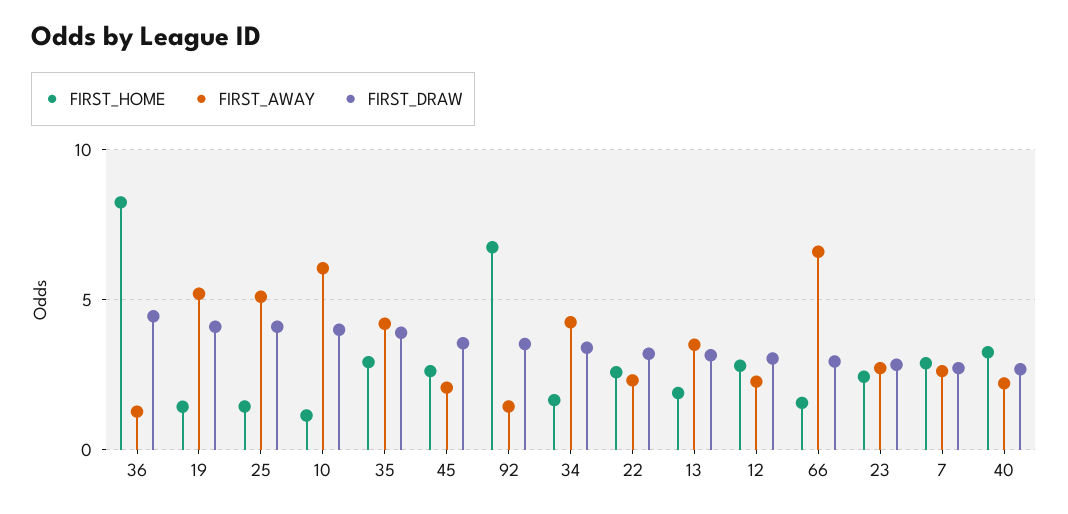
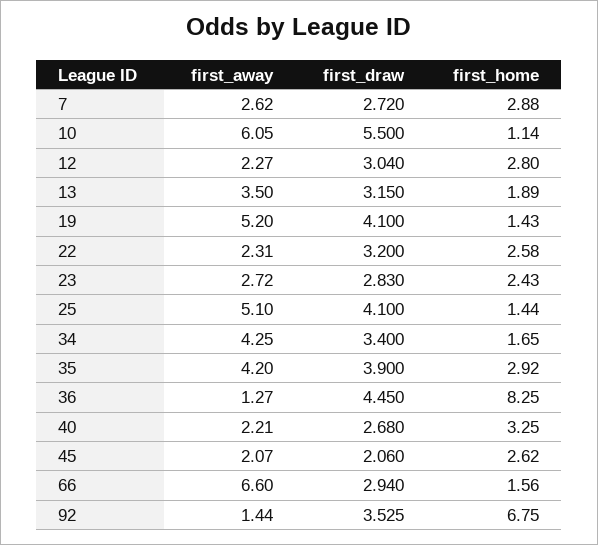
  {
    "FIRST_HOME": {
      "36": 8.25,
      "19": 1.43,
      "25": 1.44,
      "10": 1.14,
      "35": 2.92,
      "45": 2.62,
      "92": 6.75,
      "34": 1.65,
      "22": 2.58,
      "13": 1.89,
      "12": 2.8,
      "66": 1.56,
      "23": 2.43,
      "7": 2.88,
      "40": 3.25
    },
    "FIRST_AWAY": {
      "36": 1.27,
      "19": 5.2,
      "25": 5.1,
      "10": 6.05,
      "35": 4.2,
      "45": 2.07,
      "92": 1.44,
      "34": 4.25,
      "22": 2.31,
      "13": 3.5,
      "12": 2.27,
      "66": 6.6,
      "23": 2.72,
      "7": 2.62,
      "40": 2.21
    },
    "FIRST_DRAW": {
      "36": 4.45,
      "19": 4.1,
      "25": 4.1,
-     "10": 4,
+     "10": 5.5,
      "35": 3.9,
-     "45": 3.5,
+     "45": 2.06,
      "92": 3.525,
      "34": 3.4,
      "22": 3.2,
      "13": 3.15,
      "12": 3.04,
      "66": 2.94,
      "23": 2.83,
      "7": 2.72,
      "40": 2.68
    }
  }

